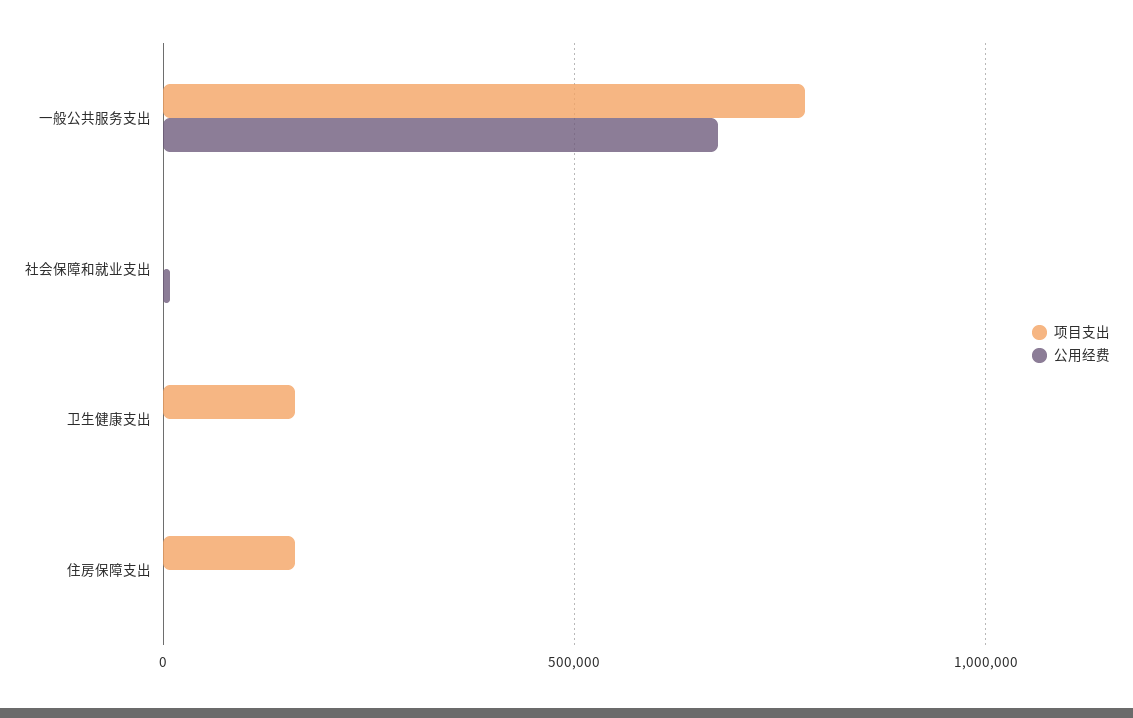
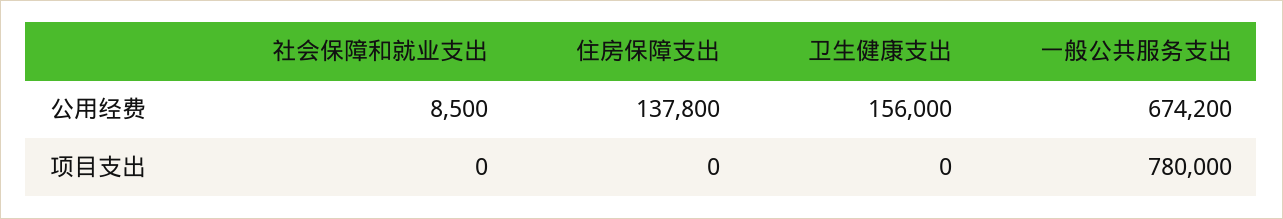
  {
    "项目支出": {
      "一般公共服务支出": 780000,
      "社会保障和就业支出": 0,
-     "卫生健康支出": 150000,
+     "卫生健康支出": 0,
-     "住房保障支出": 150000
+     "住房保障支出": 0
    },
    "公用经费": {
      "一般公共服务支出": 674200,
      "社会保障和就业支出": 8500,
-     "卫生健康支出": 0,
+     "卫生健康支出": 156000,
-     "住房保障支出": 0
+     "住房保障支出": 137800
    }
  }

